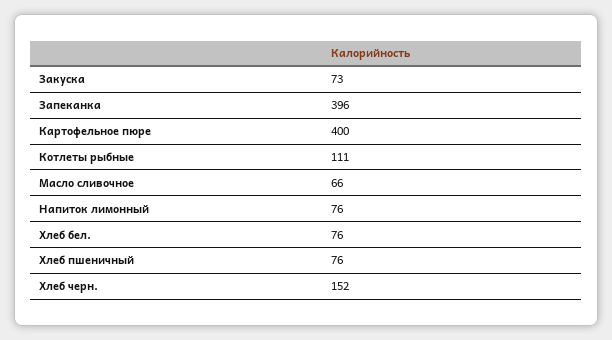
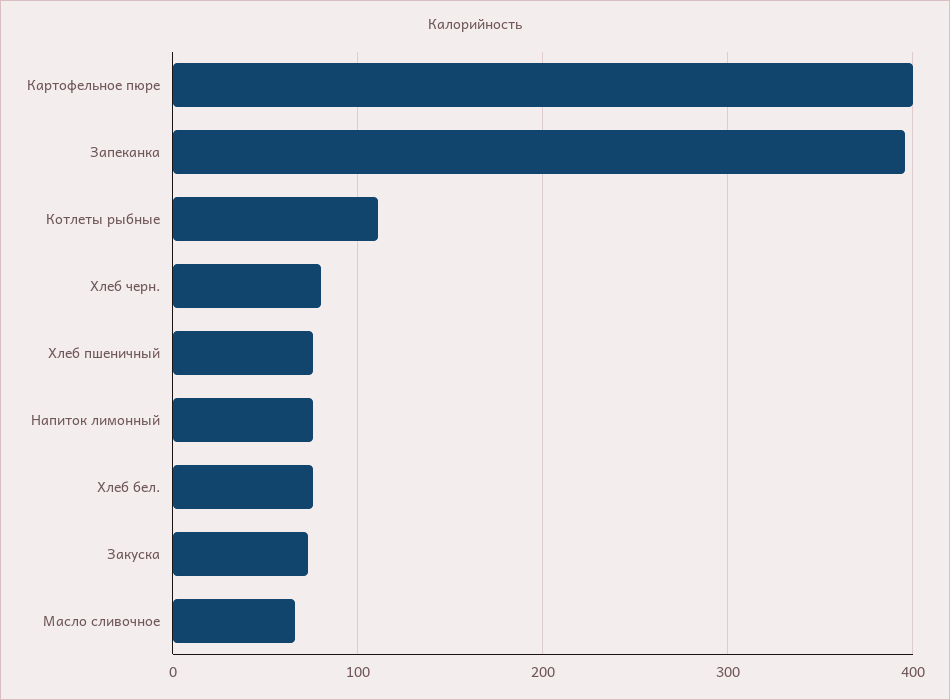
  {
    "Закуска": 73,
    "Запеканка": 396,
    "Картофельное пюре": 400,
    "Котлеты рыбные": 111,
    "Масло сливочное": 66,
    "Напиток лимонный": 76,
    "Хлеб бел.": 76,
    "Хлеб пшеничный": 76,
-   "Хлеб черн.": 152
+   "Хлеб черн.": 80
  }

